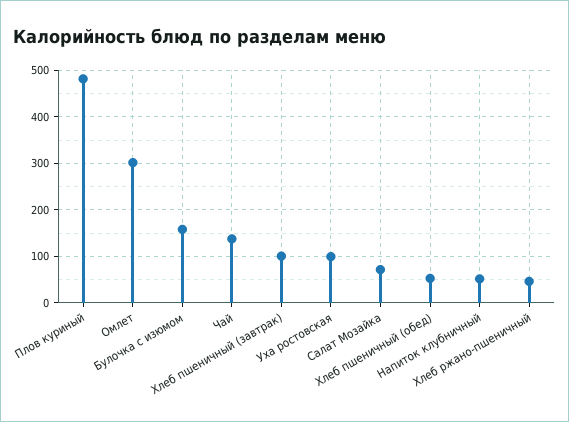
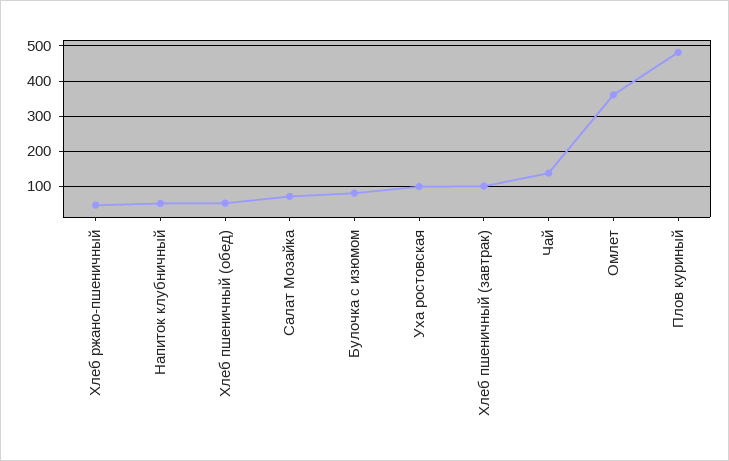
  {
    "Плов куриный": 480,
-   "Омлет": 300,
+   "Омлет": 360,
-   "Булочка с изюмом": 160,
+   "Булочка с изюмом": 80,
    "Чай": 140,
    "Хлеб пшеничный (завтрак)": 100,
    "Уха ростовская": 100,
    "Салат Мозайка": 80,
    "Хлеб пшеничный (обед)": 60,
    "Напиток клубничный": 60,
    "Хлеб ржано-пшеничный": 40
  }

